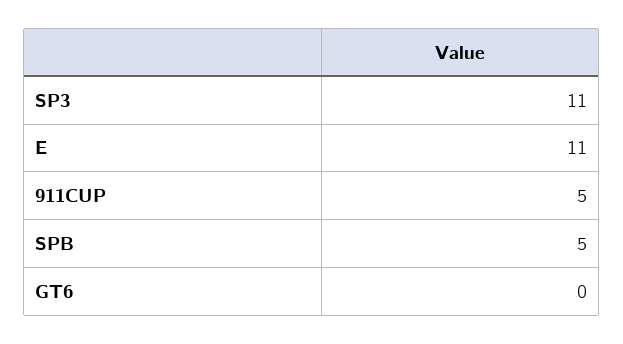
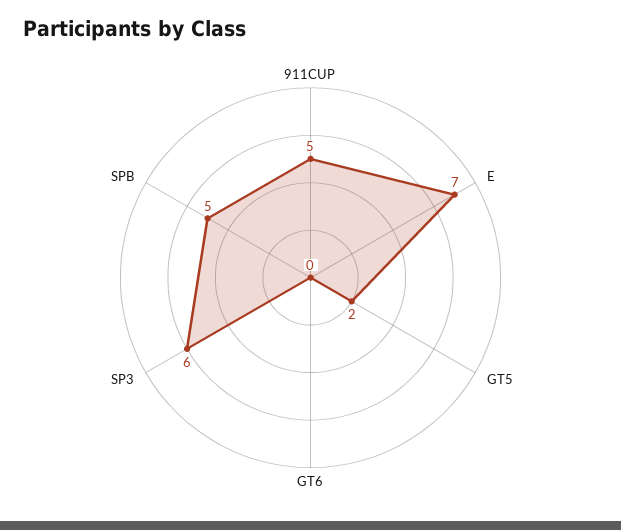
  {
-   "SP3": 11,
+   "SP3": 6,
-   "E": 11,
+   "E": 7,
    "911CUP": 5,
    "SPB": 5,
-   "GT6": 0
+   "GT6": 0,
+   "GT5": 2
  }

